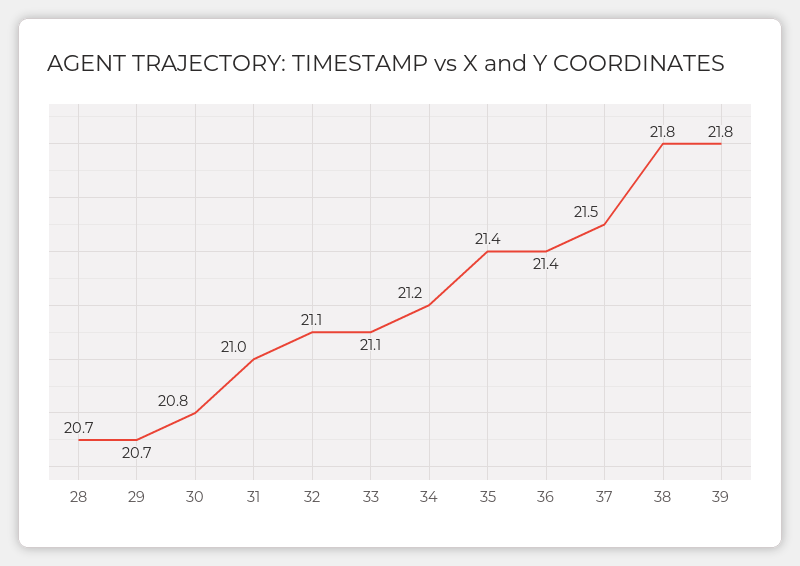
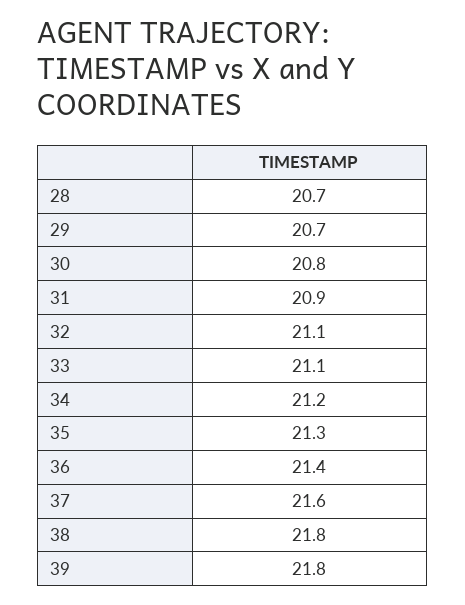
  {
    "28": 20.7,
    "29": 20.7,
    "30": 20.8,
-   "31": 21,
+   "31": 20.9,
    "32": 21.1,
    "33": 21.1,
    "34": 21.2,
-   "35": 21.4,
+   "35": 21.3,
    "36": 21.4,
-   "37": 21.5,
+   "37": 21.6,
    "38": 21.8,
    "39": 21.8
  }

